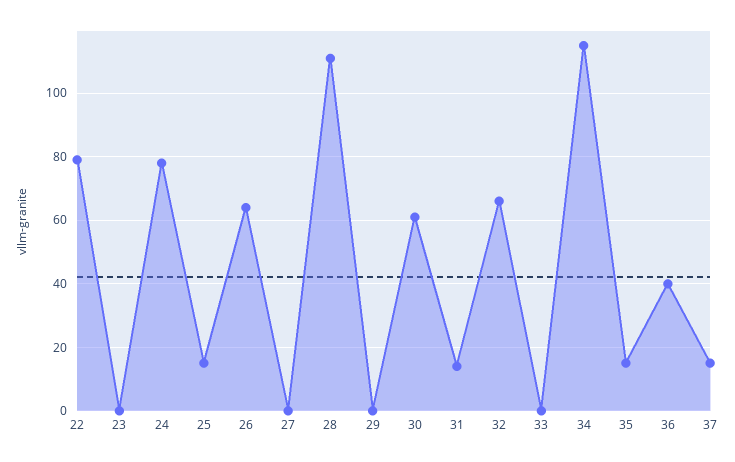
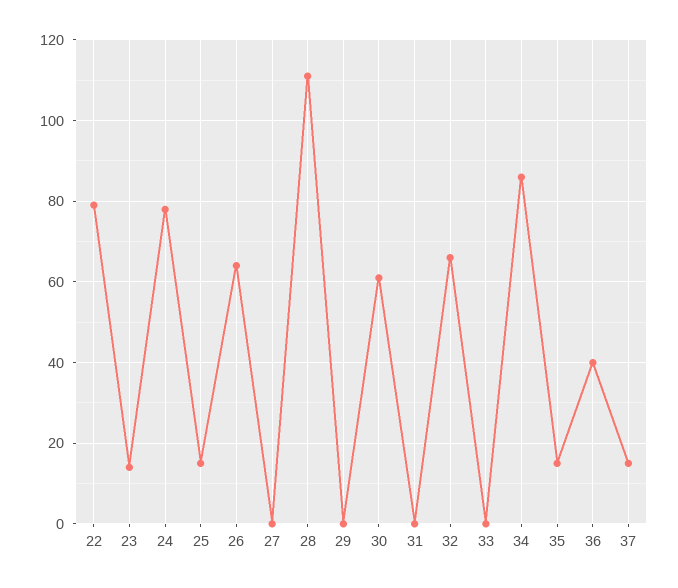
  {
    "22": 80,
-   "23": 0,
+   "23": 15,
    "24": 80,
    "25": 15,
    "26": 65,
    "27": 0,
    "28": 110,
    "29": 0,
    "30": 60,
-   "31": 15,
+   "31": 0,
    "32": 65,
    "33": 0,
-   "34": 115,
+   "34": 85,
    "35": 15,
    "36": 40,
    "37": 15
  }

